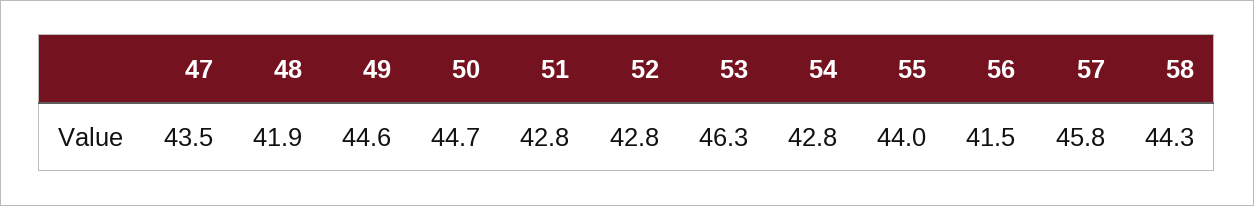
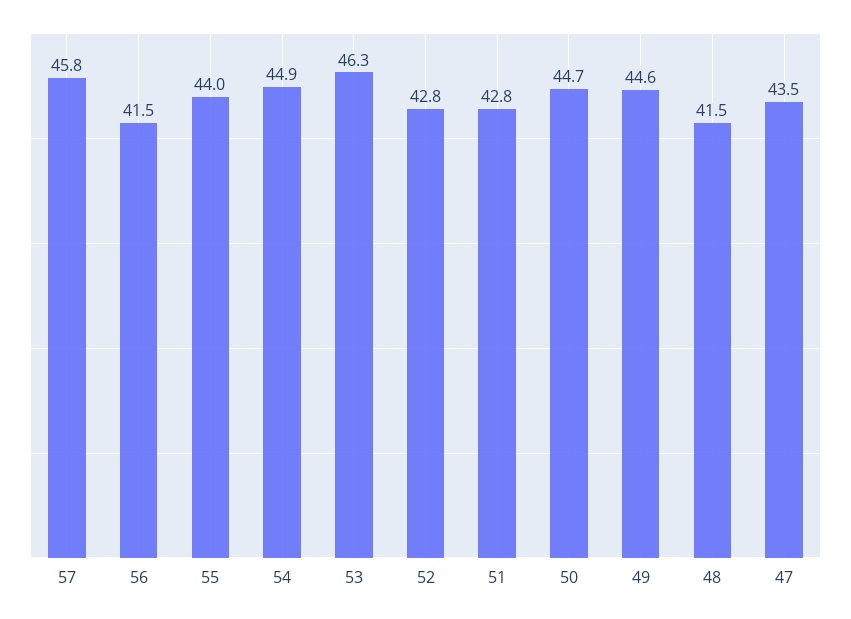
  {
    "47": 43.5,
-   "48": 41.9,
+   "48": 41.5,
    "49": 44.6,
    "50": 44.7,
    "51": 42.8,
    "52": 42.8,
    "53": 46.3,
-   "54": 42.8,
+   "54": 44.9,
    "55": 44,
    "56": 41.5,
-   "57": 45.8,
+   "57": 45.8
-   "58": 44.3
  }

